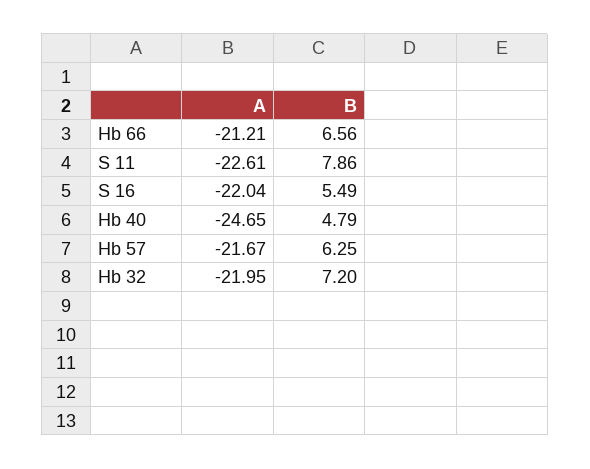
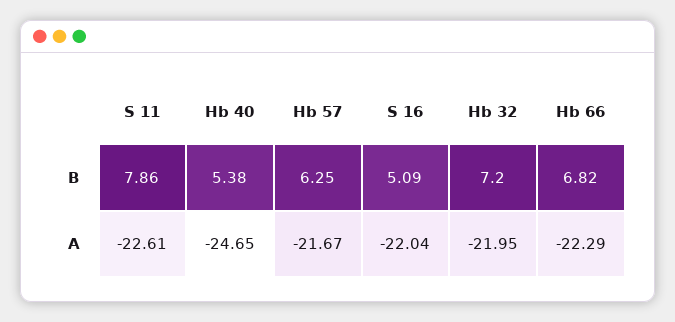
  {
    "A": {
-     "Hb 66": -21.21,
+     "Hb 66": -22.29,
      "S 11": -22.61,
      "S 16": -22.04,
      "Hb 40": -24.65,
      "Hb 57": -21.67,
      "Hb 32": -21.95
    },
    "B": {
-     "Hb 66": 6.56,
+     "Hb 66": 6.82,
      "S 11": 7.86,
-     "S 16": 5.49,
+     "S 16": 5.09,
-     "Hb 40": 4.79,
+     "Hb 40": 5.38,
      "Hb 57": 6.25,
      "Hb 32": 7.2
    }
  }

